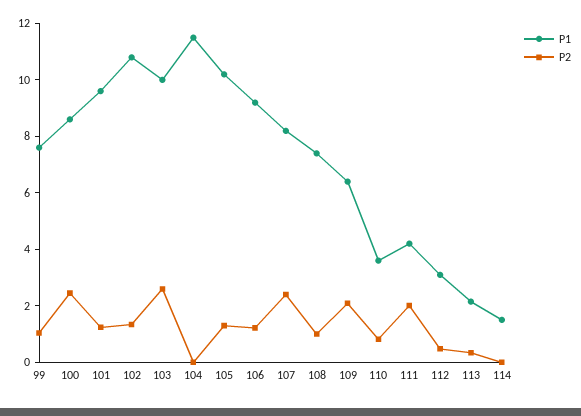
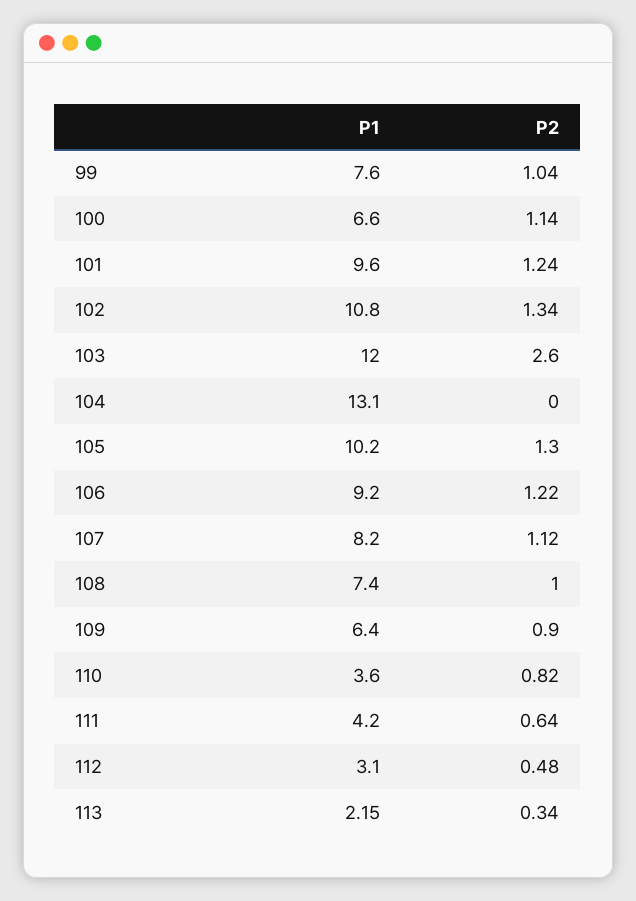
  {
    "P1": {
      "99": 7.6,
-     "100": 8.5,
+     "100": 6.6,
      "101": 9.6,
      "102": 10.8,
-     "103": 10,
+     "103": 12,
-     "104": 11.5,
+     "104": 13.1,
      "105": 10.2,
      "106": 9.2,
      "107": 8.2,
      "108": 7.4,
      "109": 6.4,
      "110": 3.6,
      "111": 4.2,
      "112": 3.1,
-     "113": 2.15,
+     "113": 2.15
-     "114": 1.5
    },
    "P2": {
      "99": 1.04,
-     "100": 2.5,
+     "100": 1.14,
      "101": 1.24,
      "102": 1.34,
      "103": 2.6,
      "104": 0,
      "105": 1.3,
      "106": 1.22,
-     "107": 2.5,
+     "107": 1.12,
      "108": 1,
-     "109": 2,
+     "109": 0.9,
      "110": 0.82,
-     "111": 2,
+     "111": 0.64,
      "112": 0.48,
-     "113": 0.34,
+     "113": 0.34
-     "114": 0
    }
  }

